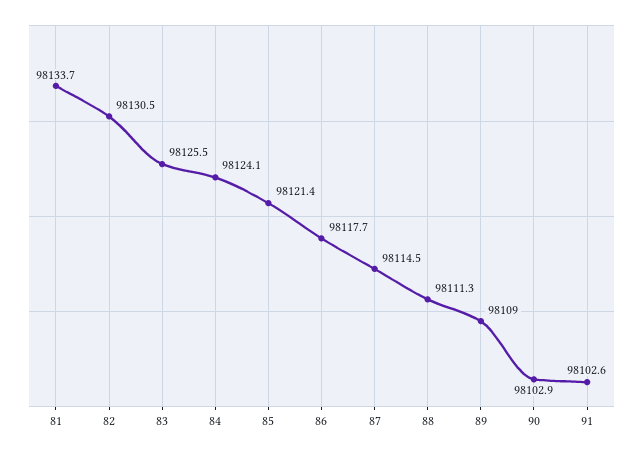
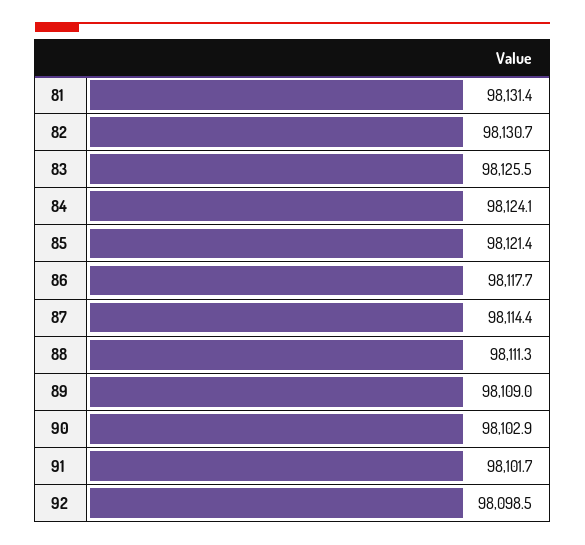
  {
-   "81": 98133.7,
+   "81": 98131.4,
-   "82": 98130.5,
+   "82": 98130.7,
    "83": 98125.5,
    "84": 98124.1,
    "85": 98121.4,
    "86": 98117.7,
-   "87": 98114.5,
+   "87": 98114.4,
    "88": 98111.3,
    "89": 98109,
    "90": 98102.9,
-   "91": 98102.6
+   "91": 98101.7,
+   "92": 98098.5
  }

